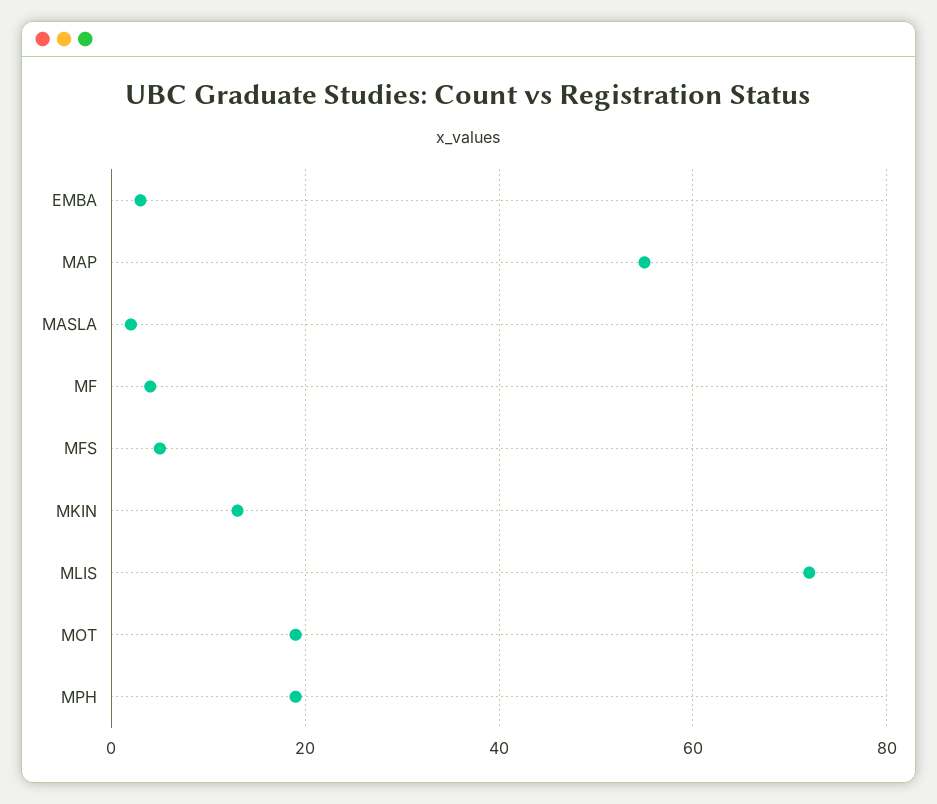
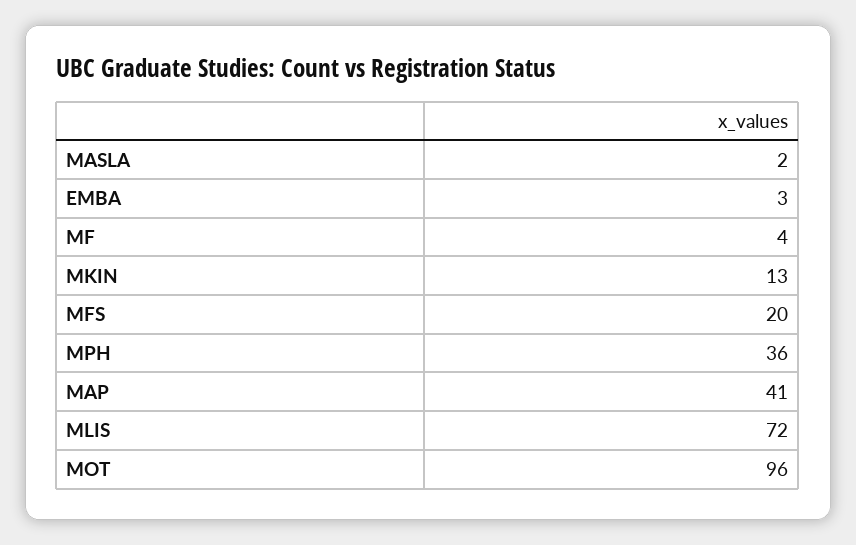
  {
    "EMBA": 3,
-   "MAP": 55,
+   "MAP": 41,
    "MASLA": 2,
    "MF": 4,
-   "MFS": 5,
+   "MFS": 20,
    "MKIN": 13,
    "MLIS": 72,
-   "MOT": 20,
+   "MOT": 96,
-   "MPH": 20
+   "MPH": 36
  }

